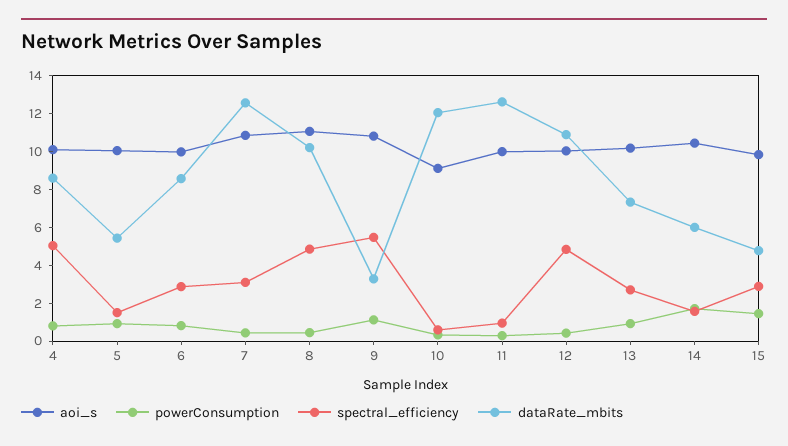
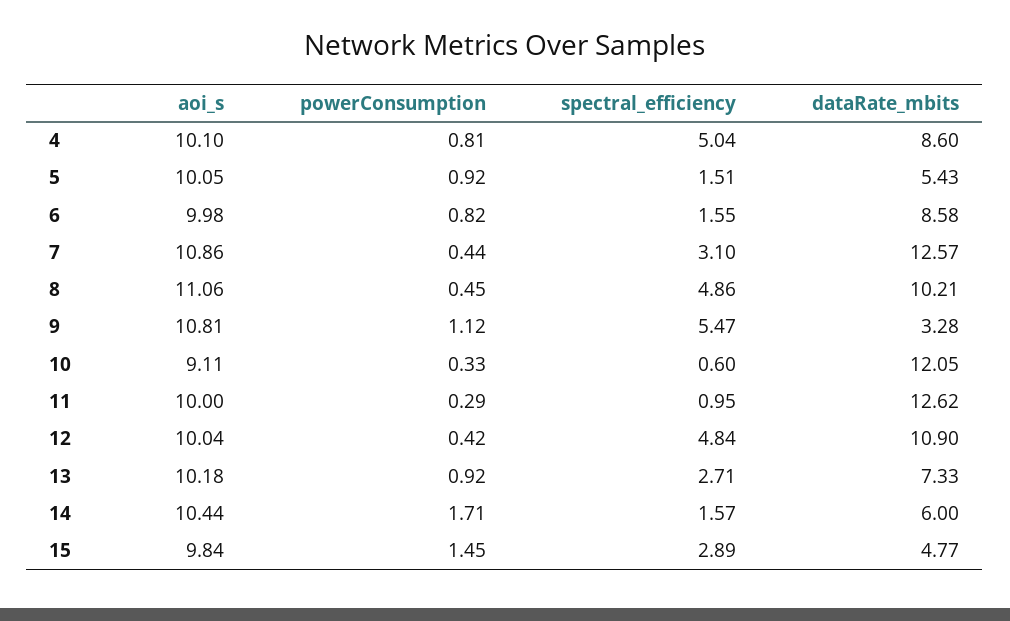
  {
    "aoi_s": {
      "4": 10.1,
      "5": 10.05,
      "6": 9.98,
      "7": 10.86,
      "8": 11.06,
      "9": 10.81,
      "10": 9.11,
      "11": 10,
      "12": 10.04,
      "13": 10.18,
      "14": 10.44,
      "15": 9.84
    },
    "powerConsumption": {
      "4": 0.81,
      "5": 0.92,
      "6": 0.82,
      "7": 0.44,
      "8": 0.45,
      "9": 1.12,
      "10": 0.33,
      "11": 0.29,
      "12": 0.42,
      "13": 0.92,
      "14": 1.71,
      "15": 1.45
    },
    "spectral_efficiency": {
      "4": 5.04,
      "5": 1.51,
-     "6": 3,
+     "6": 1.55,
      "7": 3.1,
      "8": 4.86,
      "9": 5.47,
      "10": 0.6,
      "11": 0.95,
      "12": 4.84,
      "13": 2.71,
      "14": 1.57,
      "15": 2.89
    },
    "dataRate_mbits": {
      "4": 8.6,
      "5": 5.43,
      "6": 8.58,
      "7": 12.57,
      "8": 10.21,
      "9": 3.28,
      "10": 12.05,
      "11": 12.62,
      "12": 10.9,
      "13": 7.33,
      "14": 6,
      "15": 4.77
    }
  }

